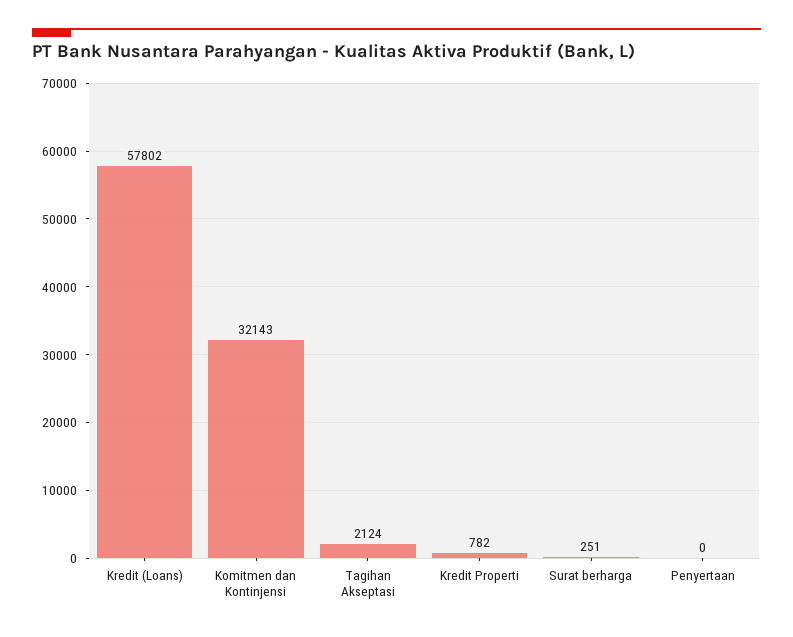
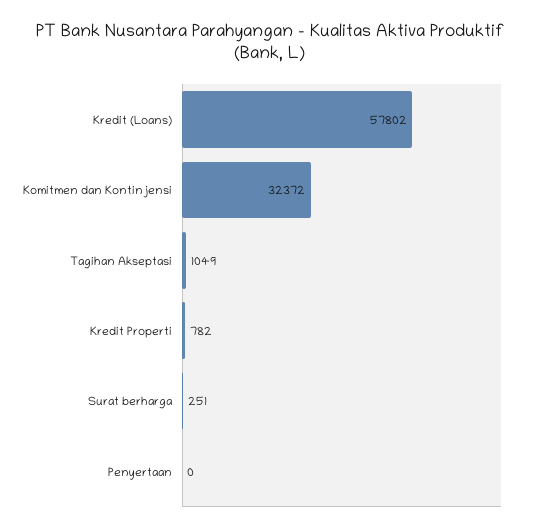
  {
    "Kredit (Loans)": 57802,
-   "Komitmen dan Kontinjensi": 32143,
+   "Komitmen dan Kontinjensi": 32372,
-   "Tagihan Akseptasi": 2124,
+   "Tagihan Akseptasi": 1049,
    "Kredit Properti": 782,
    "Surat berharga": 251,
    "Penyertaan": 0
  }

